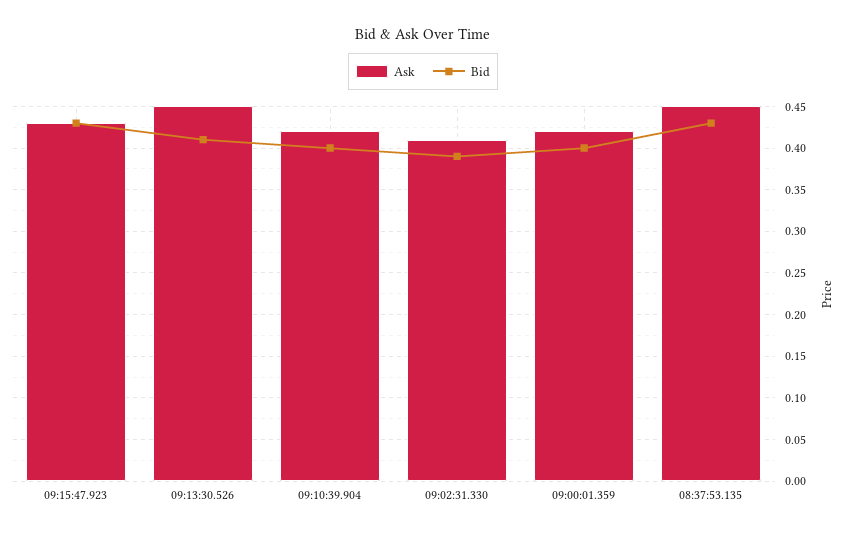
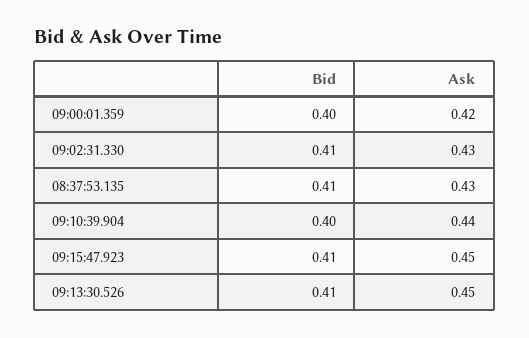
  {
    "Ask": {
-     "09:15:47.923": 0.43,
+     "09:15:47.923": 0.45,
      "09:13:30.526": 0.45,
-     "09:10:39.904": 0.42,
+     "09:10:39.904": 0.44,
-     "09:02:31.330": 0.41,
+     "09:02:31.330": 0.43,
      "09:00:01.359": 0.42,
-     "08:37:53.135": 0.45
+     "08:37:53.135": 0.43
    },
    "Bid": {
-     "09:15:47.923": 0.43,
+     "09:15:47.923": 0.41,
      "09:13:30.526": 0.41,
      "09:10:39.904": 0.4,
-     "09:02:31.330": 0.39,
+     "09:02:31.330": 0.41,
      "09:00:01.359": 0.4,
-     "08:37:53.135": 0.43
+     "08:37:53.135": 0.41
    }
  }

